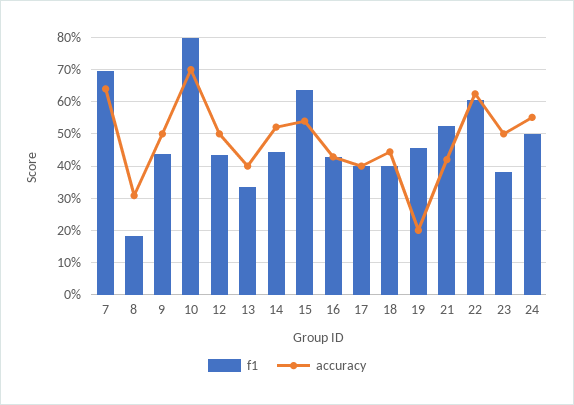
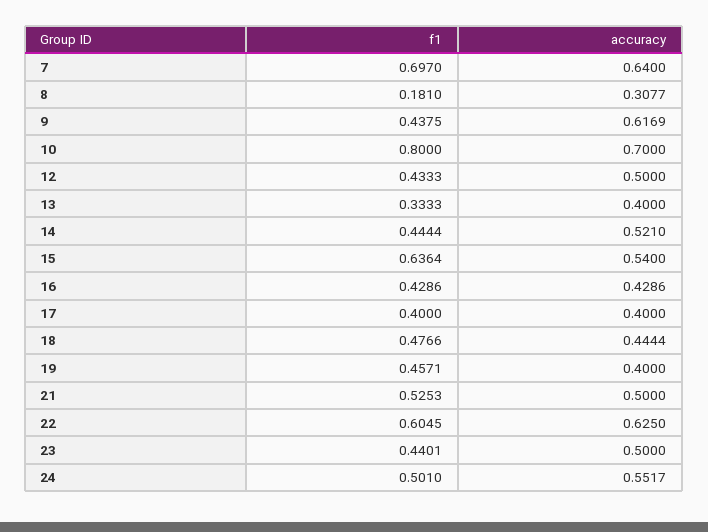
  {
    "f1": {
      "7": 0.697,
      "8": 0.181,
      "9": 0.4375,
      "10": 0.8,
      "12": 0.4333,
      "13": 0.3333,
      "14": 0.4444,
      "15": 0.6364,
      "16": 0.4286,
      "17": 0.4,
-     "18": 0.4,
+     "18": 0.4766,
      "19": 0.4571,
      "21": 0.5253,
      "22": 0.6045,
-     "23": 0.38,
+     "23": 0.4401,
      "24": 0.501
    },
    "accuracy": {
      "7": 0.64,
      "8": 0.3077,
-     "9": 0.5,
+     "9": 0.6169,
      "10": 0.7,
      "12": 0.5,
      "13": 0.4,
      "14": 0.521,
      "15": 0.54,
      "16": 0.4286,
      "17": 0.4,
      "18": 0.4444,
-     "19": 0.2,
+     "19": 0.4,
-     "21": 0.42,
+     "21": 0.5,
      "22": 0.625,
      "23": 0.5,
      "24": 0.5517
    }
  }

